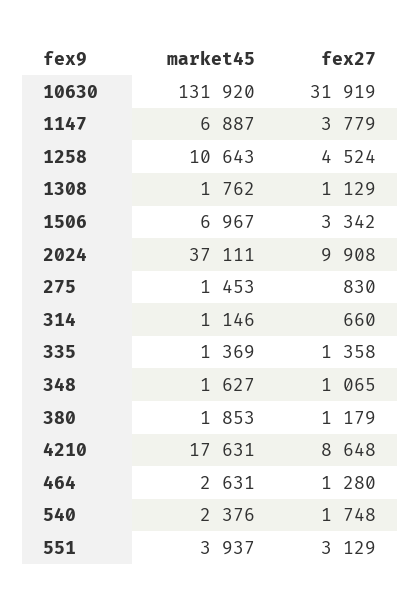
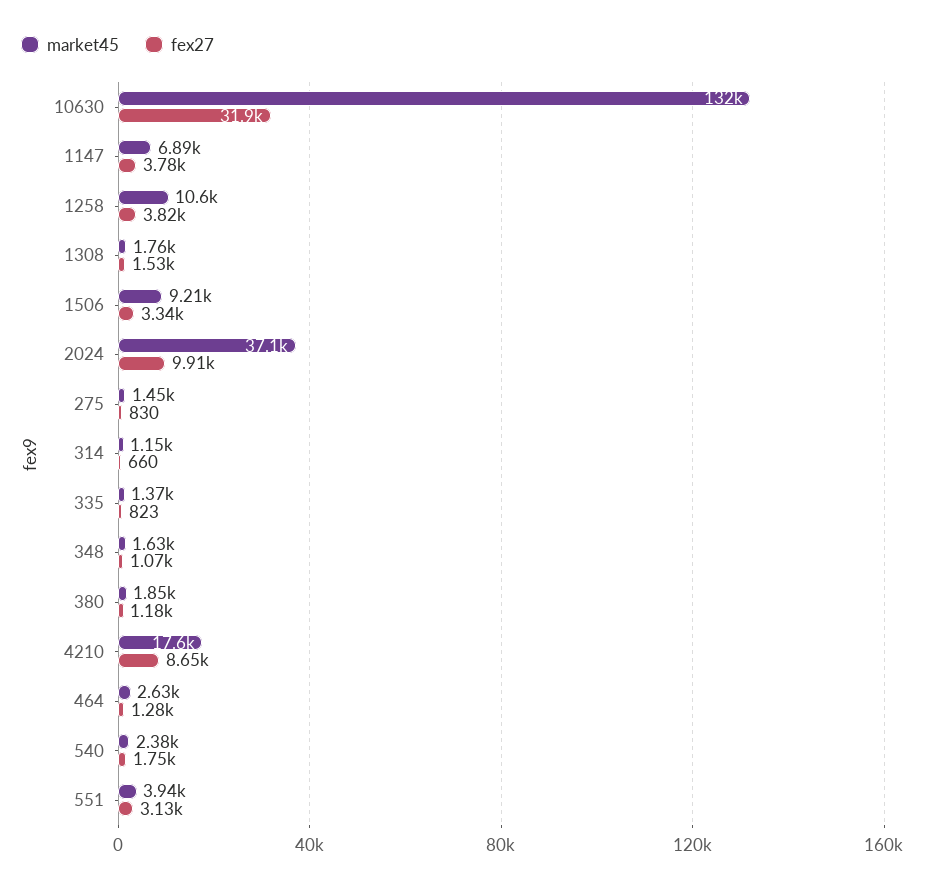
  {
    "market45": {
      "10630": 131920,
      "1147": 6887,
      "1258": 10643,
      "1308": 1762,
-     "1506": 6967,
+     "1506": 9210,
      "2024": 37111,
      "275": 1453,
      "314": 1146,
      "335": 1369,
      "348": 1627,
      "380": 1853,
      "4210": 17631,
      "464": 2631,
      "540": 2376,
      "551": 3937
    },
    "fex27": {
      "10630": 31919,
      "1147": 3779,
-     "1258": 4524,
+     "1258": 3820,
-     "1308": 1129,
+     "1308": 1530,
      "1506": 3342,
      "2024": 9908,
      "275": 830,
      "314": 660,
-     "335": 1358,
+     "335": 823,
      "348": 1065,
      "380": 1179,
      "4210": 8648,
      "464": 1280,
      "540": 1748,
      "551": 3129
    }
  }

